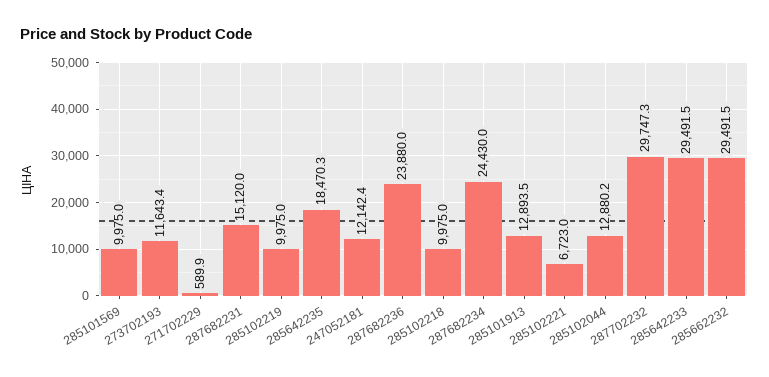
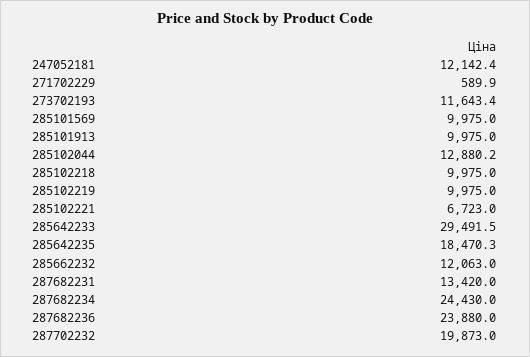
  {
    "285101569": 9975,
    "273702193": 11643.4,
    "271702229": 589.9,
-   "287682231": 15120,
+   "287682231": 13420,
    "285102219": 9975,
    "285642235": 18470.3,
    "247052181": 12142.4,
    "287682236": 23880,
    "285102218": 9975,
    "287682234": 24430,
-   "285101913": 12893.5,
+   "285101913": 9975,
    "285102221": 6723,
    "285102044": 12880.2,
-   "287702232": 29747.3,
+   "287702232": 19873,
    "285642233": 29491.5,
-   "285662232": 29491.5
+   "285662232": 12063
  }

